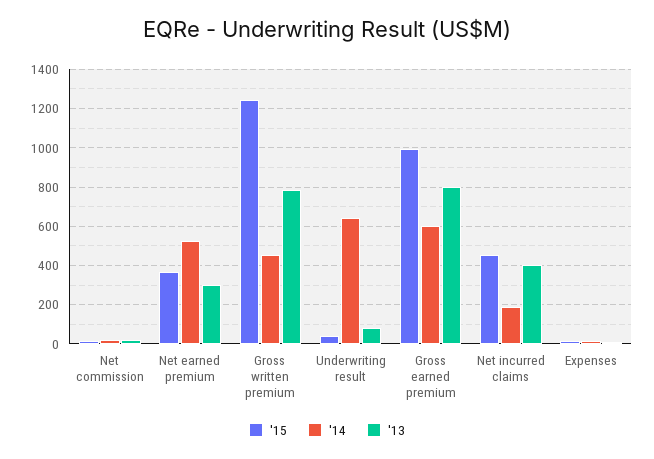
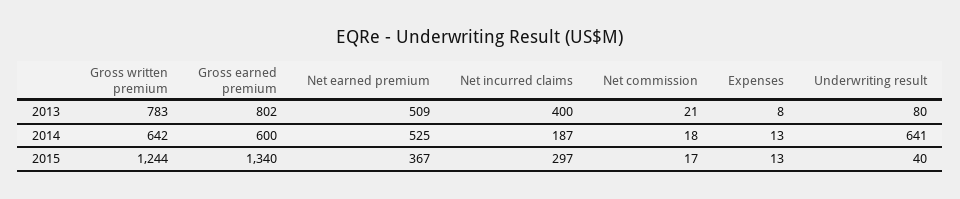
  {
    "'15": {
      "Net commission": 17,
      "Net earned premium": 367,
      "Gross written premium": 1244,
      "Underwriting result": 40,
-     "Gross earned premium": 1000,
+     "Gross earned premium": 1340,
-     "Net incurred claims": 450,
+     "Net incurred claims": 297,
      "Expenses": 13
    },
    "'14": {
      "Net commission": 18,
      "Net earned premium": 525,
-     "Gross written premium": 450,
+     "Gross written premium": 642,
      "Underwriting result": 641,
      "Gross earned premium": 600,
      "Net incurred claims": 187,
      "Expenses": 13
    },
    "'13": {
      "Net commission": 21,
-     "Net earned premium": 300,
+     "Net earned premium": 509,
      "Gross written premium": 783,
      "Underwriting result": 80,
      "Gross earned premium": 802,
      "Net incurred claims": 400,
      "Expenses": 8
    }
  }

